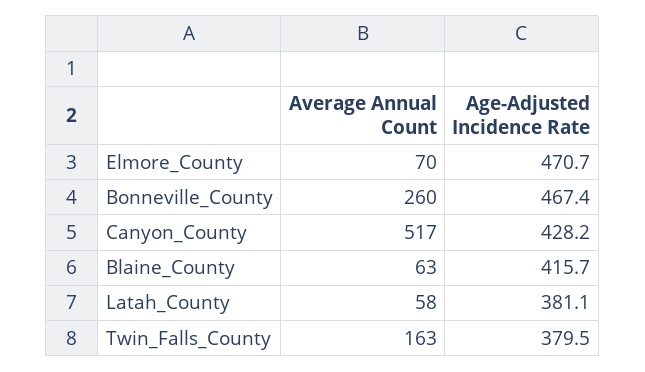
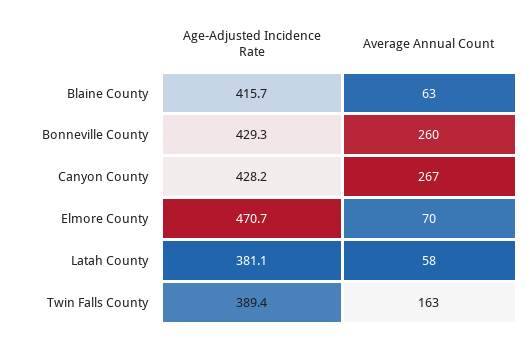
  {
    "Average Annual Count": {
      "Elmore_County": 70,
      "Bonneville_County": 260,
-     "Canyon_County": 517,
+     "Canyon_County": 267,
      "Blaine_County": 63,
      "Latah_County": 58,
      "Twin_Falls_County": 163
    },
    "Age-Adjusted Incidence Rate": {
      "Elmore_County": 470.7,
-     "Bonneville_County": 467.4,
+     "Bonneville_County": 429.3,
      "Canyon_County": 428.2,
      "Blaine_County": 415.7,
      "Latah_County": 381.1,
-     "Twin_Falls_County": 379.5
+     "Twin_Falls_County": 389.4
    }
  }

